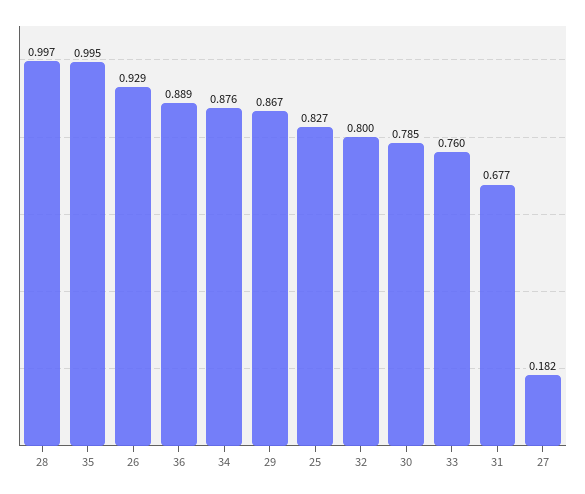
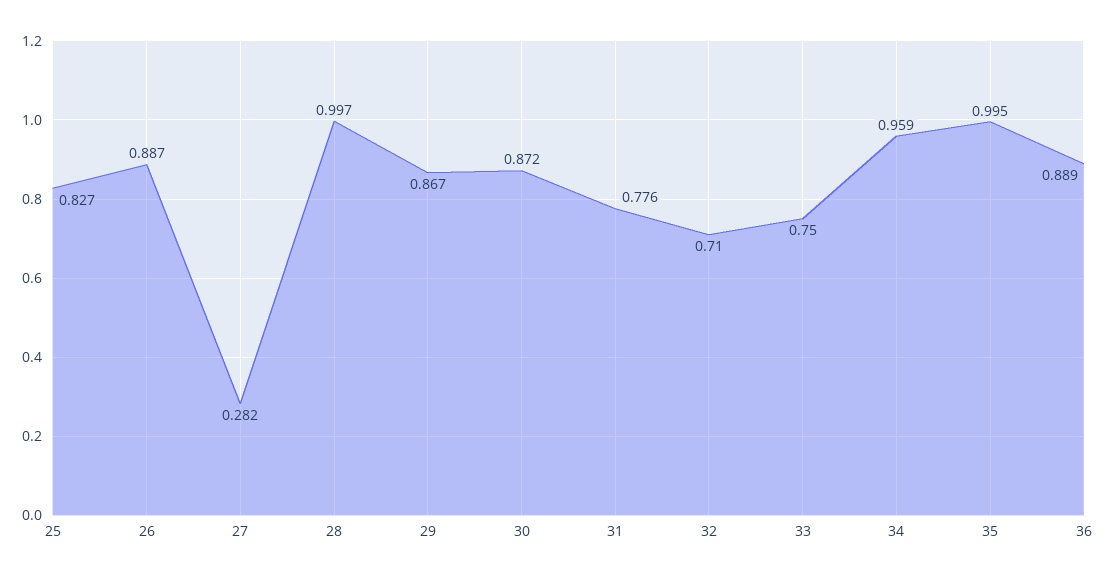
  {
    "28": 0.997,
    "35": 0.995,
-   "26": 0.929,
+   "26": 0.887,
    "36": 0.889,
-   "34": 0.876,
+   "34": 0.959,
    "29": 0.867,
    "25": 0.827,
-   "32": 0.8,
+   "32": 0.71,
-   "30": 0.785,
+   "30": 0.872,
-   "33": 0.76,
+   "33": 0.75,
-   "31": 0.677,
+   "31": 0.776,
-   "27": 0.182
+   "27": 0.282
  }

